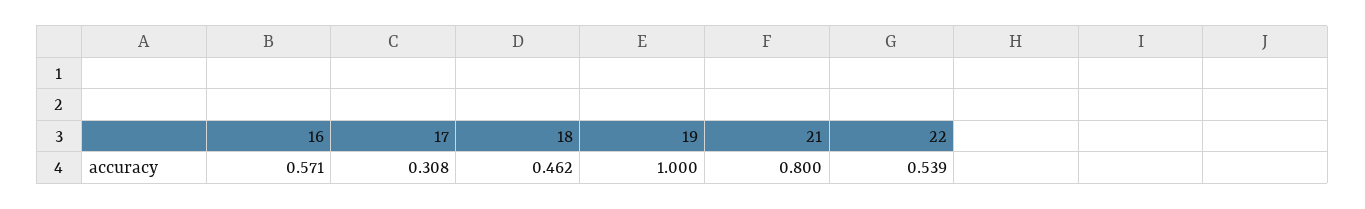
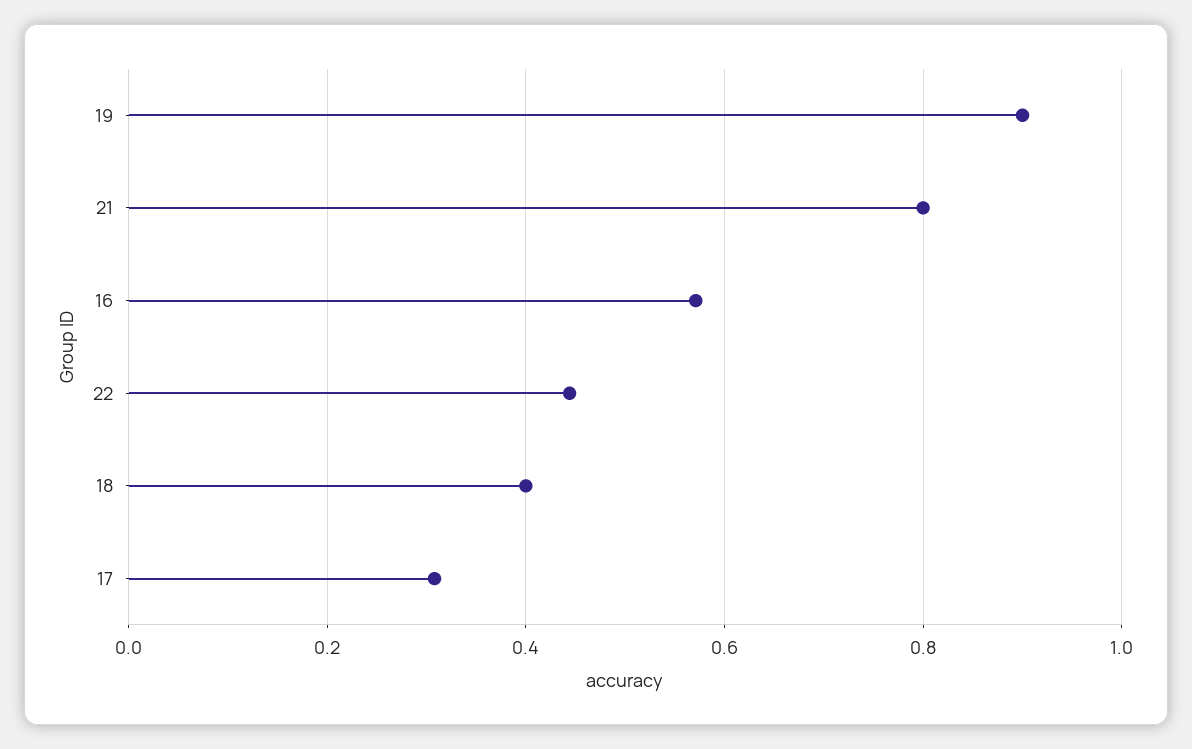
  {
    "16": 0.571,
    "17": 0.308,
-   "18": 0.462,
+   "18": 0.4,
-   "19": 1,
+   "19": 0.9,
    "21": 0.8,
-   "22": 0.539
+   "22": 0.44
  }

